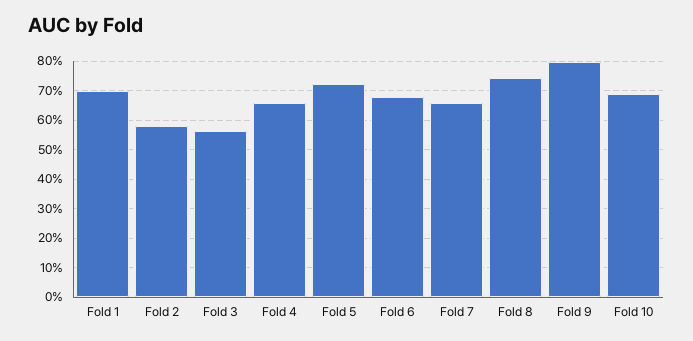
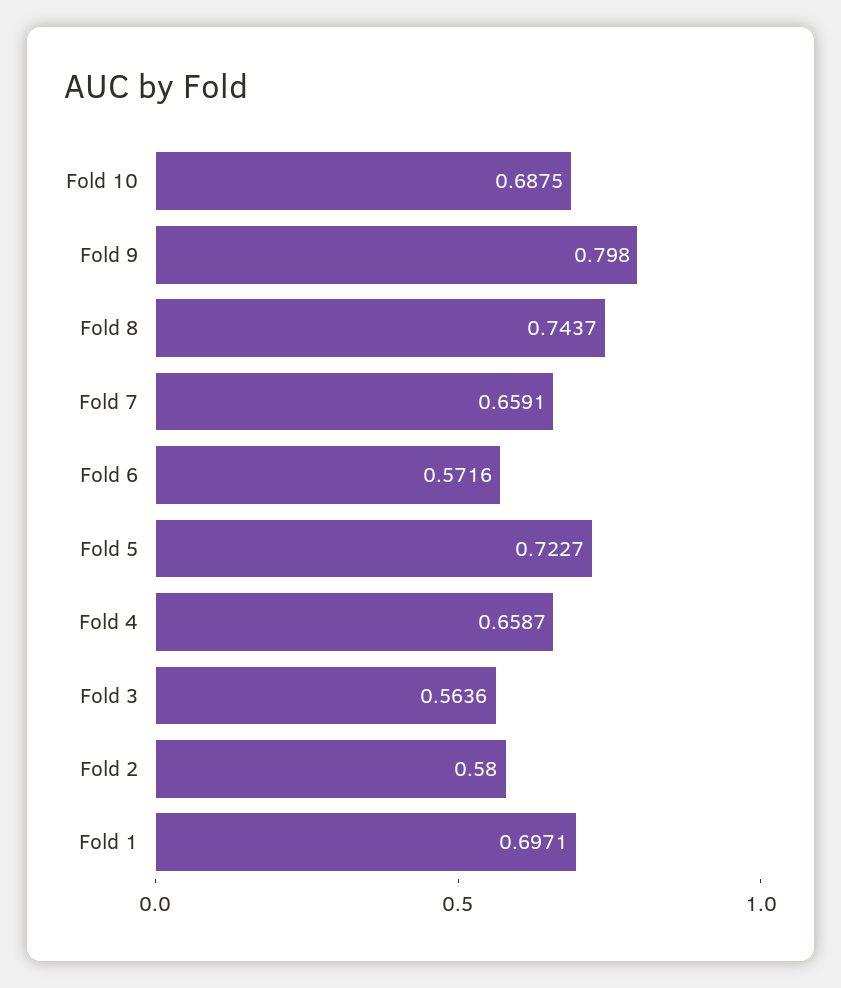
  {
    "Fold 1": 0.6971,
    "Fold 2": 0.58,
    "Fold 3": 0.5636,
    "Fold 4": 0.6587,
    "Fold 5": 0.7227,
-   "Fold 6": 0.675,
+   "Fold 6": 0.5716,
    "Fold 7": 0.6591,
    "Fold 8": 0.7437,
    "Fold 9": 0.798,
    "Fold 10": 0.6875
  }

